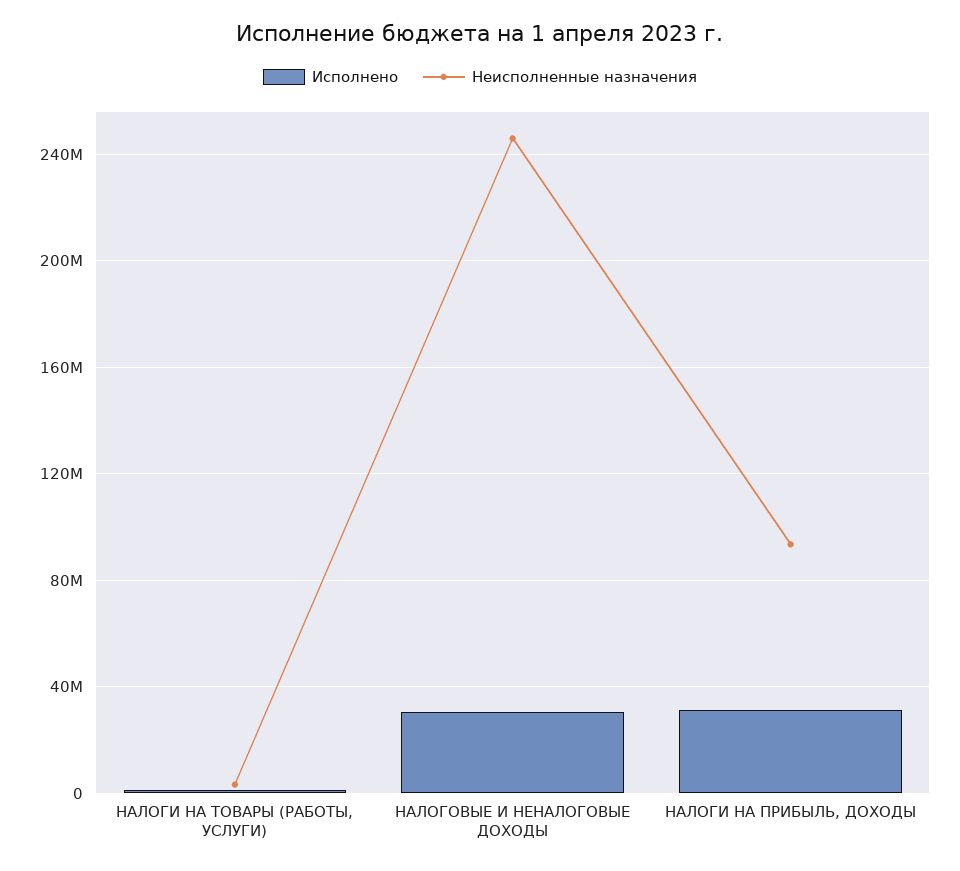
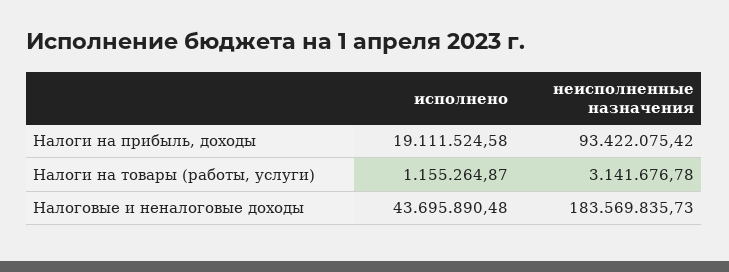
  {
    "Исполнено": {
      "НАЛОГИ НА ТОВАРЫ (РАБОТЫ, УСЛУГИ)": 1155264.87,
-     "НАЛОГОВЫЕ И НЕНАЛОГОВЫЕ ДОХОДЫ": 30000000,
+     "НАЛОГОВЫЕ И НЕНАЛОГОВЫЕ ДОХОДЫ": 43695890.48,
-     "НАЛОГИ НА ПРИБЫЛЬ, ДОХОДЫ": 30000000
+     "НАЛОГИ НА ПРИБЫЛЬ, ДОХОДЫ": 19111524.58
    },
    "Неисполненные назначения": {
      "НАЛОГИ НА ТОВАРЫ (РАБОТЫ, УСЛУГИ)": 3141676.78,
-     "НАЛОГОВЫЕ И НЕНАЛОГОВЫЕ ДОХОДЫ": 245000000,
+     "НАЛОГОВЫЕ И НЕНАЛОГОВЫЕ ДОХОДЫ": 183569835.73,
      "НАЛОГИ НА ПРИБЫЛЬ, ДОХОДЫ": 93422075.42
    }
  }

